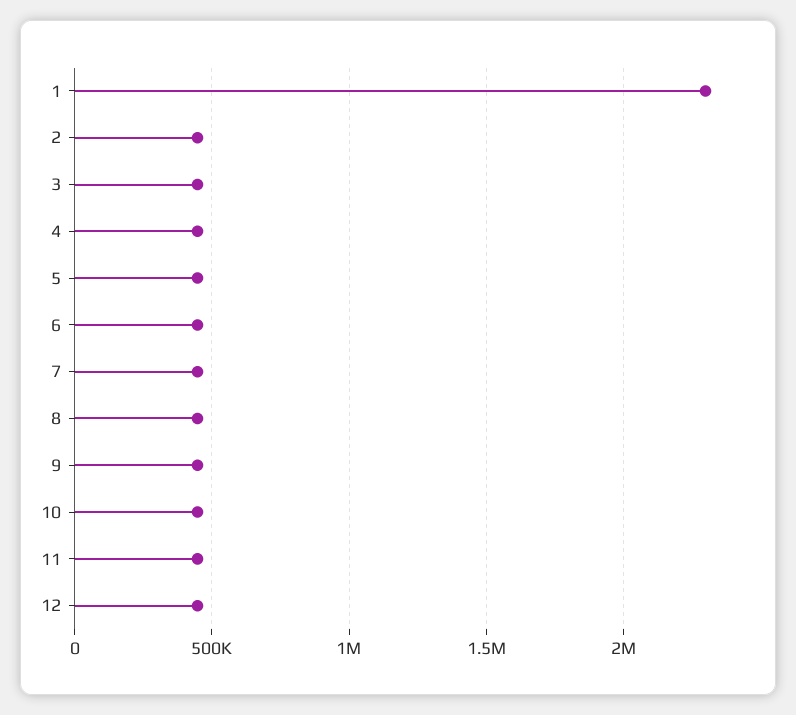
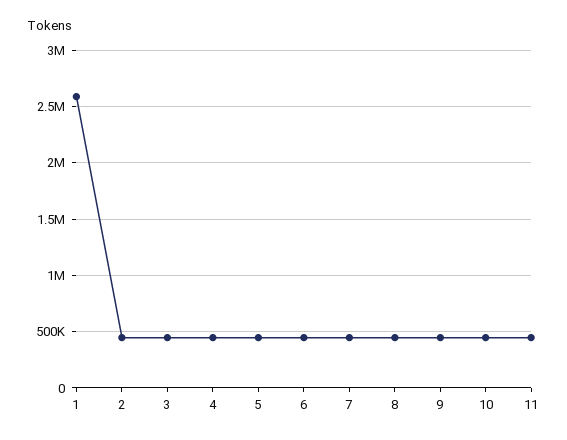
  {
-   "1": 2300000,
+   "1": 2600000,
    "2": 450000,
    "3": 450000,
    "4": 450000,
    "5": 450000,
    "6": 450000,
    "7": 450000,
    "8": 450000,
    "9": 450000,
    "10": 450000,
-   "11": 450000,
+   "11": 450000
-   "12": 450000
  }

